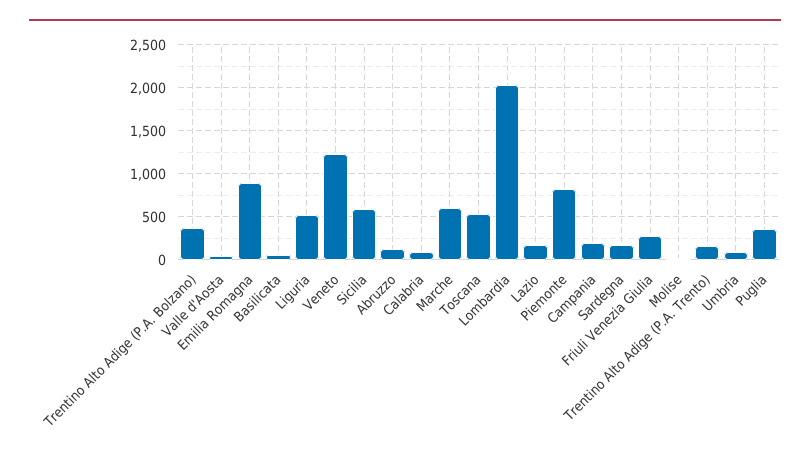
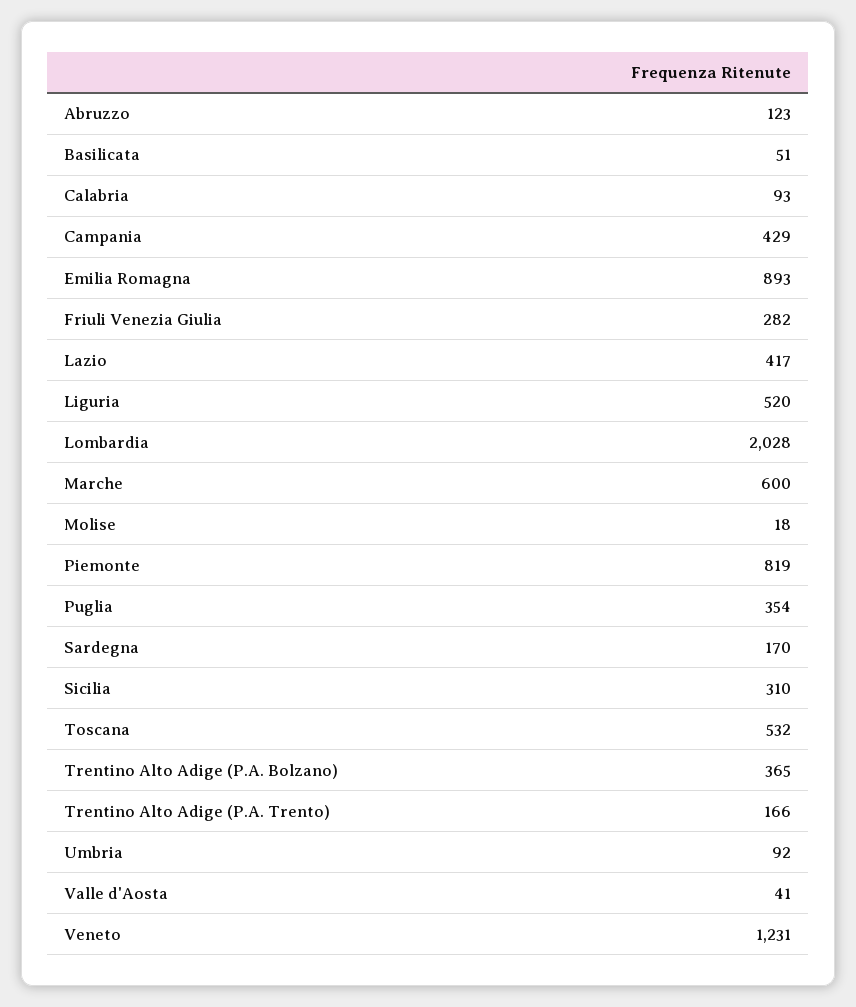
  {
    "Trentino Alto Adige (P.A. Bolzano)": 365,
    "Valle d'Aosta": 41,
    "Emilia Romagna": 893,
    "Basilicata": 51,
    "Liguria": 520,
    "Veneto": 1231,
-   "Sicilia": 600,
+   "Sicilia": 310,
    "Abruzzo": 123,
    "Calabria": 93,
    "Marche": 600,
    "Toscana": 532,
    "Lombardia": 2028,
-   "Lazio": 200,
+   "Lazio": 417,
    "Piemonte": 819,
-   "Campania": 200,
+   "Campania": 429,
    "Sardegna": 170,
    "Friuli Venezia Giulia": 282,
    "Molise": 18,
    "Trentino Alto Adige (P.A. Trento)": 166,
    "Umbria": 92,
    "Puglia": 354
  }

